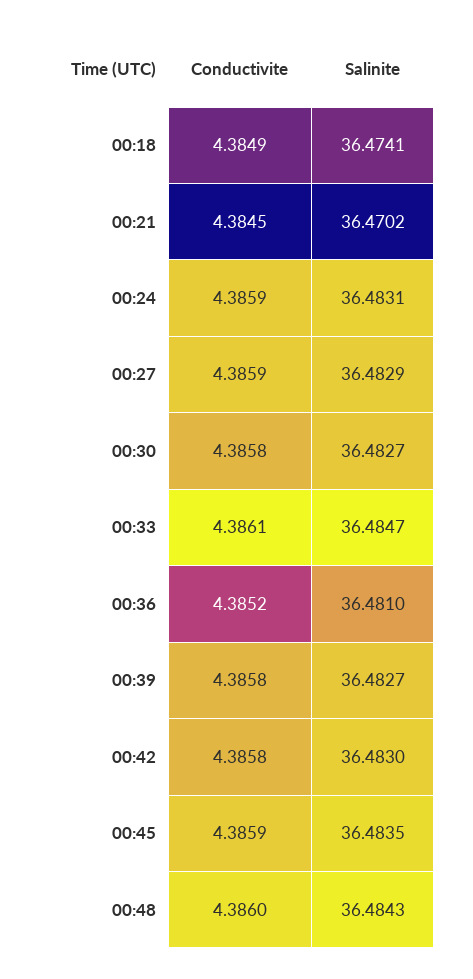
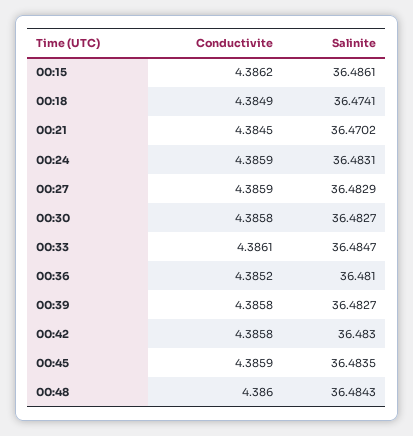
  {
    "Conductivite": {
      "00:18": 4.3849,
      "00:21": 4.3845,
      "00:24": 4.3859,
      "00:27": 4.3859,
      "00:30": 4.3858,
      "00:33": 4.3861,
      "00:36": 4.3852,
      "00:39": 4.3858,
      "00:42": 4.3858,
      "00:45": 4.3859,
-     "00:48": 4.386
+     "00:48": 4.386,
+     "00:15": 4.3862
    },
    "Salinite": {
      "00:18": 36.4741,
      "00:21": 36.4702,
      "00:24": 36.4831,
      "00:27": 36.4829,
      "00:30": 36.4827,
      "00:33": 36.4847,
      "00:36": 36.481,
      "00:39": 36.4827,
      "00:42": 36.483,
      "00:45": 36.4835,
-     "00:48": 36.4843
+     "00:48": 36.4843,
+     "00:15": 36.4861
    }
  }

